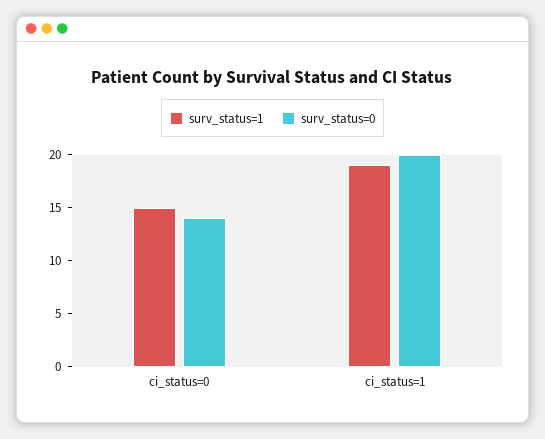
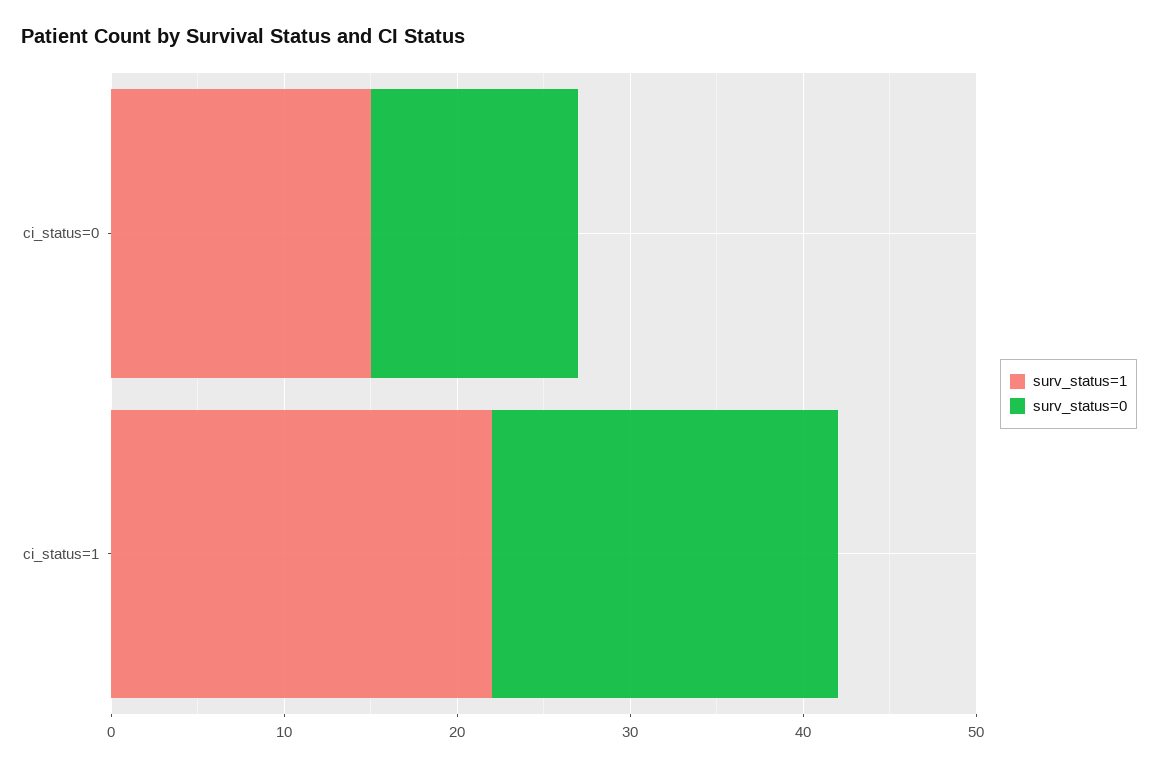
  {
    "surv_status=1": {
      "ci_status=0": 15,
-     "ci_status=1": 19
+     "ci_status=1": 22
    },
    "surv_status=0": {
-     "ci_status=0": 14,
+     "ci_status=0": 12,
      "ci_status=1": 20
    }
  }

